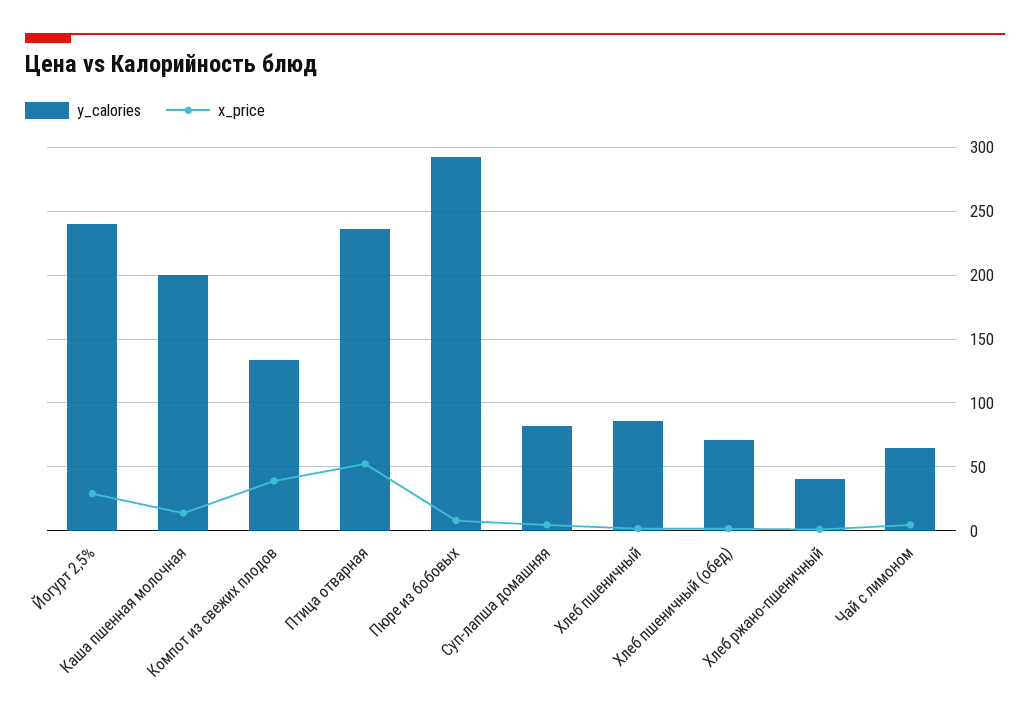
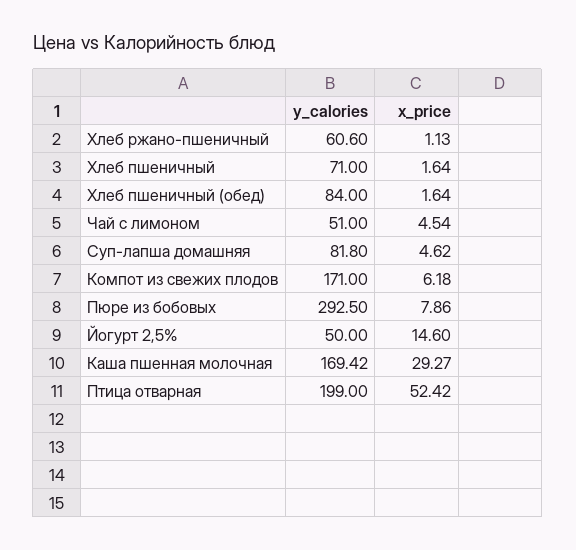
  {
    "y_calories": {
-     "Йогурт 2,5%": 240,
+     "Йогурт 2,5%": 50,
-     "Каша пшенная молочная": 200,
+     "Каша пшенная молочная": 169.42,
-     "Компот из свежих плодов": 135,
+     "Компот из свежих плодов": 171,
-     "Птица отварная": 235,
+     "Птица отварная": 199,
      "Пюре из бобовых": 292.5,
      "Суп-лапша домашняя": 81.8,
-     "Хлеб пшеничный": 85,
+     "Хлеб пшеничный": 71,
-     "Хлеб пшеничный (обед)": 70,
+     "Хлеб пшеничный (обед)": 84,
-     "Хлеб ржано-пшеничный": 40,
+     "Хлеб ржано-пшеничный": 60.6,
-     "Чай с лимоном": 65
+     "Чай с лимоном": 51
    },
    "x_price": {
-     "Йогурт 2,5%": 30,
+     "Йогурт 2,5%": 14.6,
-     "Каша пшенная молочная": 15,
+     "Каша пшенная молочная": 29.27,
-     "Компот из свежих плодов": 40,
+     "Компот из свежих плодов": 6.18,
      "Птица отварная": 52.42,
      "Пюре из бобовых": 7.86,
      "Суп-лапша домашняя": 4.62,
      "Хлеб пшеничный": 1.64,
      "Хлеб пшеничный (обед)": 1.64,
      "Хлеб ржано-пшеничный": 1.13,
      "Чай с лимоном": 4.54
    }
  }

